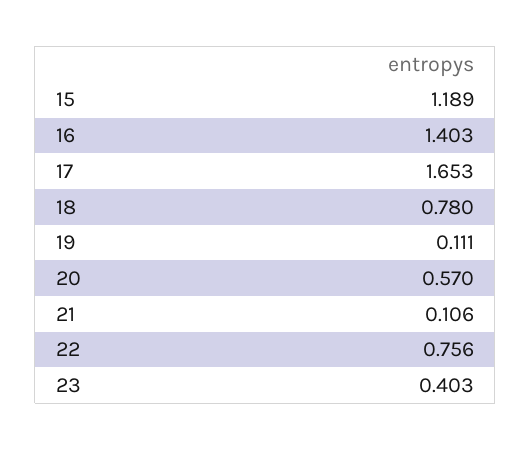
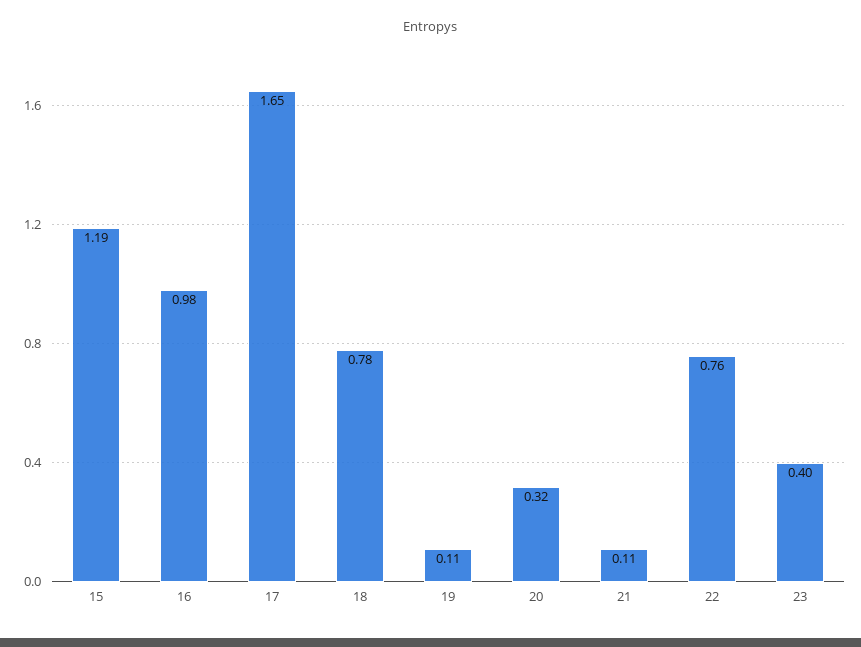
  {
    "15": 1.189,
-   "16": 1.403,
+   "16": 0.98,
    "17": 1.653,
    "18": 0.78,
    "19": 0.111,
-   "20": 0.57,
+   "20": 0.32,
    "21": 0.106,
    "22": 0.756,
    "23": 0.403
  }

